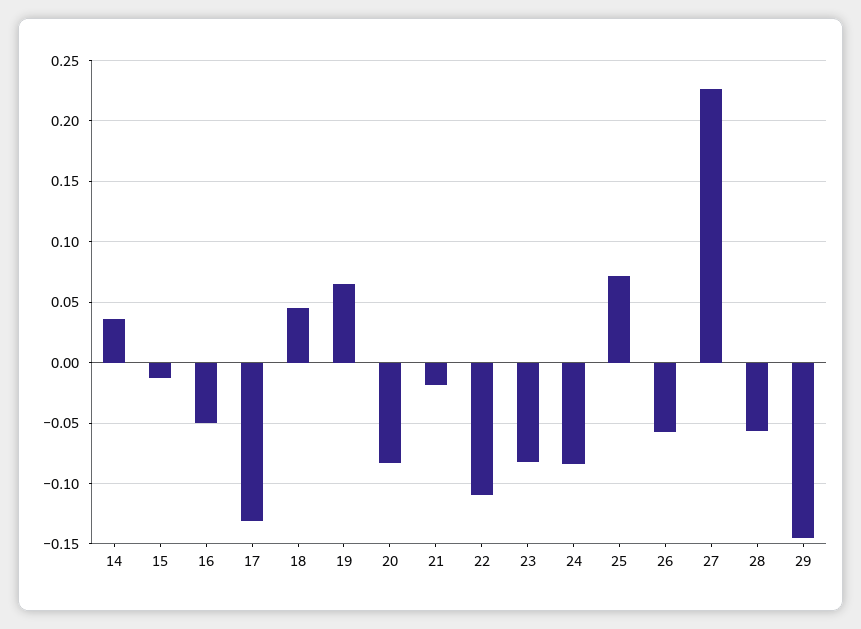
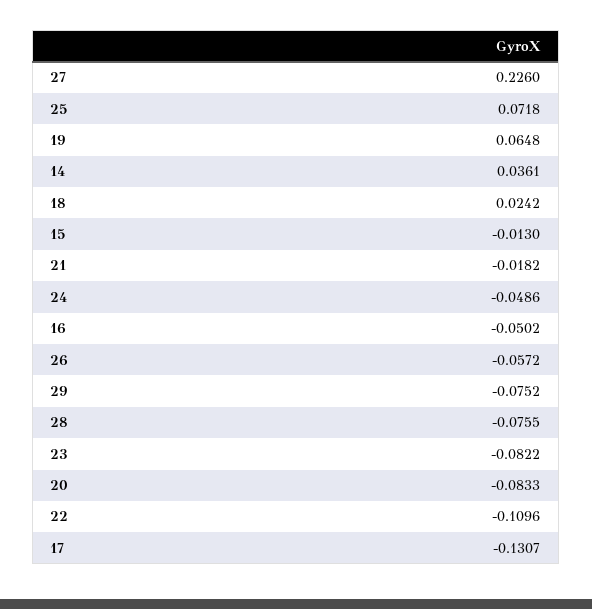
  {
    "14": 0.0361,
    "15": -0.013,
    "16": -0.0502,
    "17": -0.1307,
-   "18": 0.045,
+   "18": 0.0242,
    "19": 0.0648,
    "20": -0.0833,
    "21": -0.0182,
    "22": -0.1096,
    "23": -0.0822,
-   "24": -0.085,
+   "24": -0.0486,
    "25": 0.0718,
    "26": -0.0572,
    "27": 0.226,
-   "28": -0.055,
+   "28": -0.0755,
-   "29": -0.145
+   "29": -0.0752
  }

